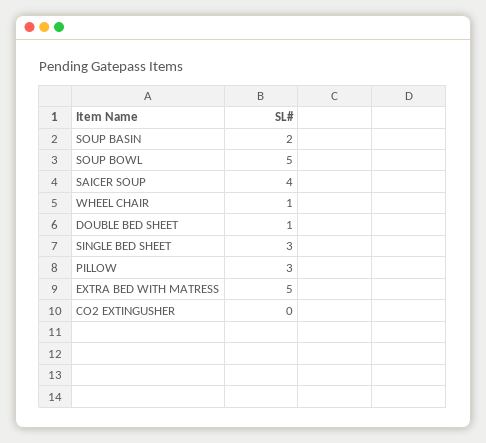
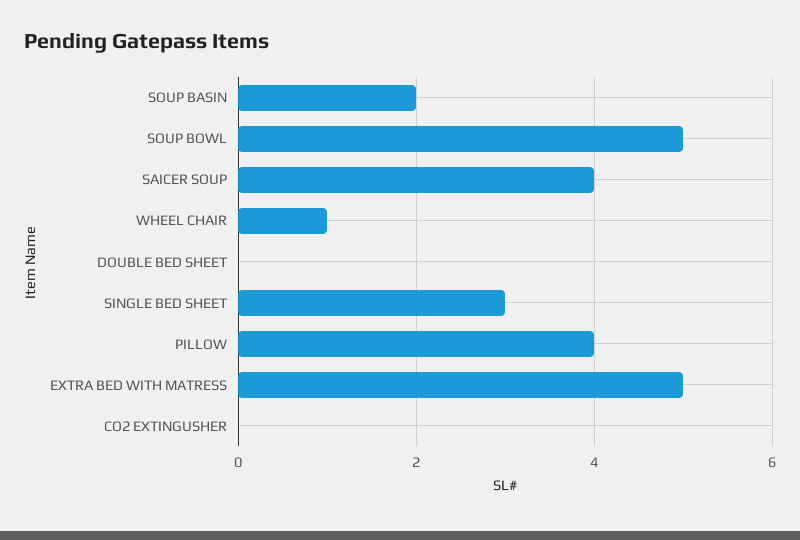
  {
    "SOUP BASIN": 2,
    "SOUP BOWL": 5,
    "SAICER SOUP": 4,
    "WHEEL CHAIR": 1,
-   "DOUBLE BED SHEET": 1,
+   "DOUBLE BED SHEET": 0,
    "SINGLE BED SHEET": 3,
-   "PILLOW": 3,
+   "PILLOW": 4,
    "EXTRA BED WITH MATRESS": 5,
    "CO2 EXTINGUSHER": 0
  }

